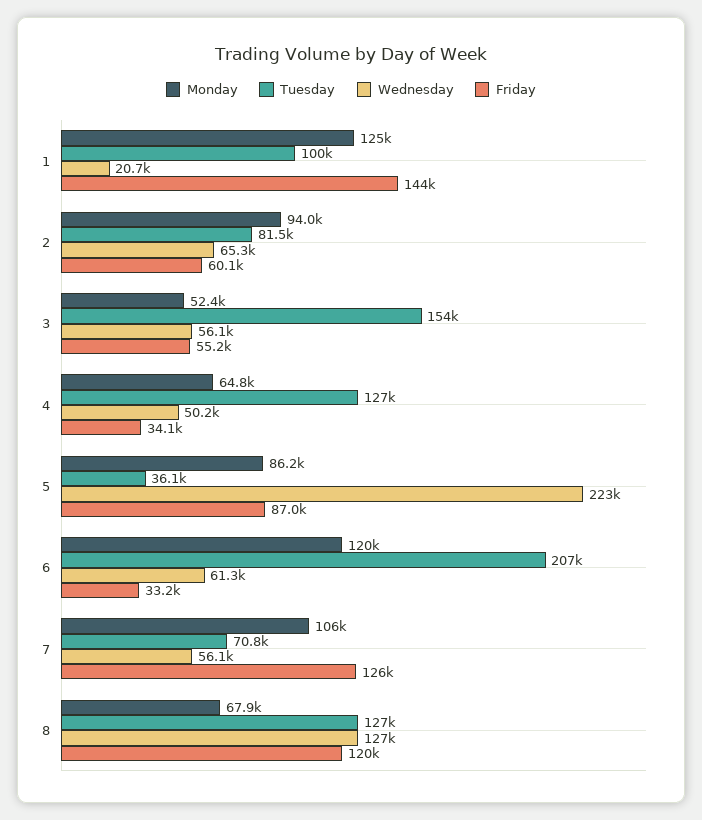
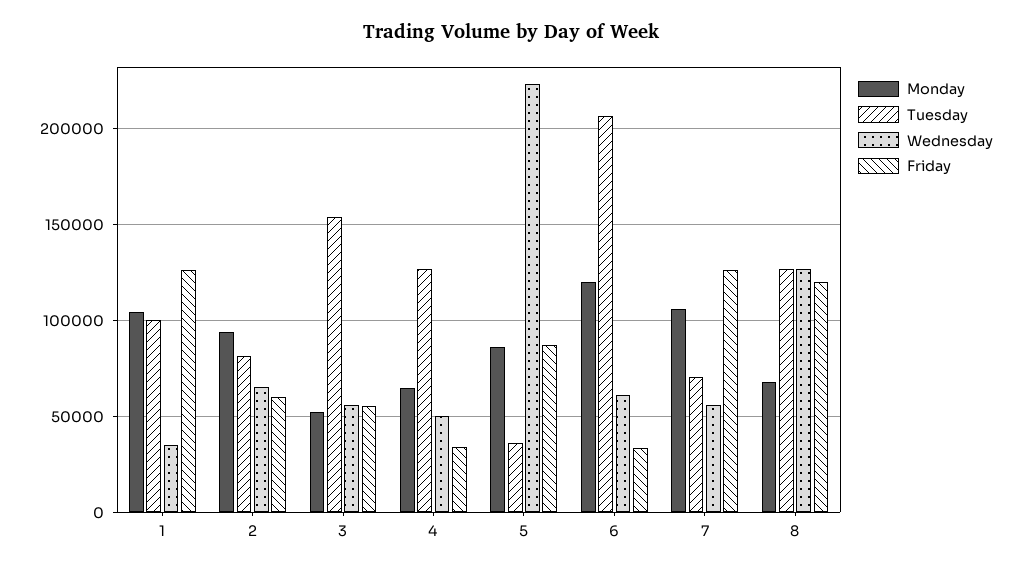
  {
    "Monday": {
-     "1": 125000,
+     "1": 105000,
      "2": 94000,
      "3": 52400,
      "4": 64800,
      "5": 86200,
      "6": 120000,
      "7": 106000,
      "8": 67900
    },
    "Tuesday": {
      "1": 100000,
      "2": 81500,
      "3": 154000,
      "4": 127000,
      "5": 36100,
      "6": 207000,
      "7": 70800,
      "8": 127000
    },
    "Wednesday": {
-     "1": 20700,
+     "1": 35000,
      "2": 65300,
      "3": 56100,
      "4": 50200,
      "5": 223000,
      "6": 61300,
      "7": 56100,
      "8": 127000
    },
    "Friday": {
-     "1": 144000,
+     "1": 125000,
      "2": 60100,
      "3": 55200,
      "4": 34100,
      "5": 87000,
      "6": 33200,
      "7": 126000,
      "8": 120000
    }
  }

